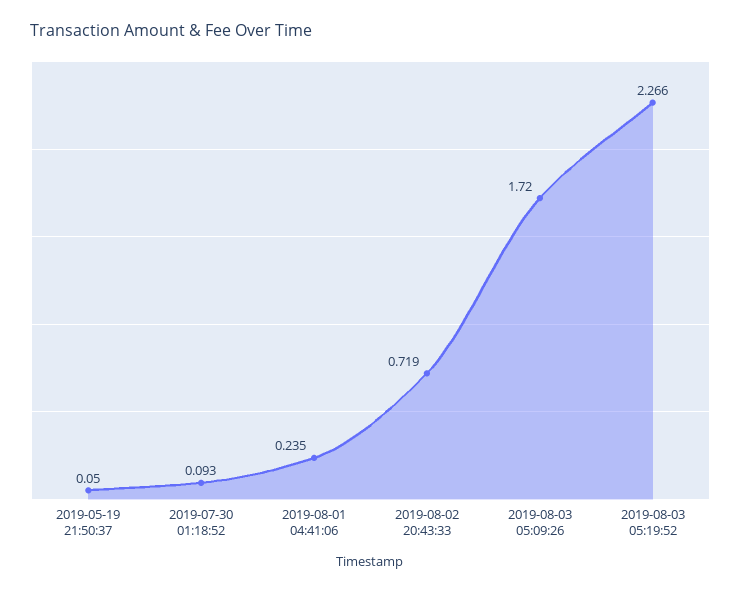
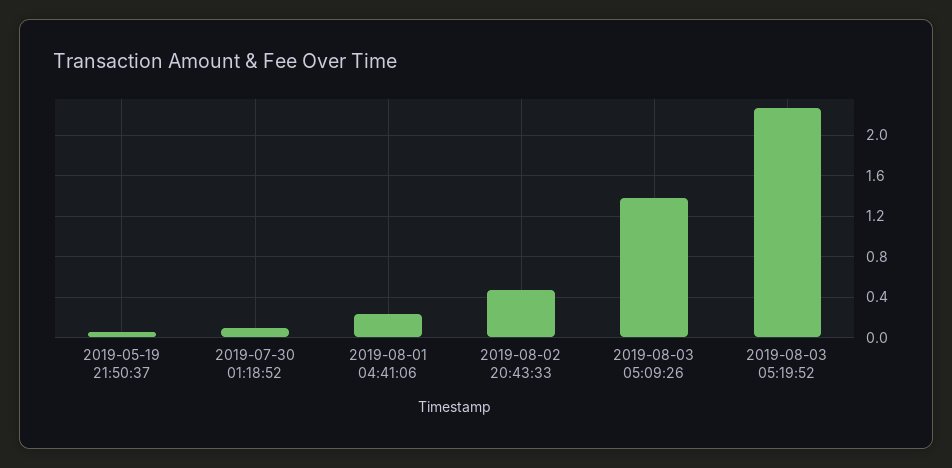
  {
    "2019-05-19 21:50:37": 0.05,
    "2019-07-30 01:18:52": 0.093,
    "2019-08-01 04:41:06": 0.235,
-   "2019-08-02 20:43:33": 0.719,
+   "2019-08-02 20:43:33": 0.5,
-   "2019-08-03 05:09:26": 1.72,
+   "2019-08-03 05:09:26": 1.4,
    "2019-08-03 05:19:52": 2.266
  }

